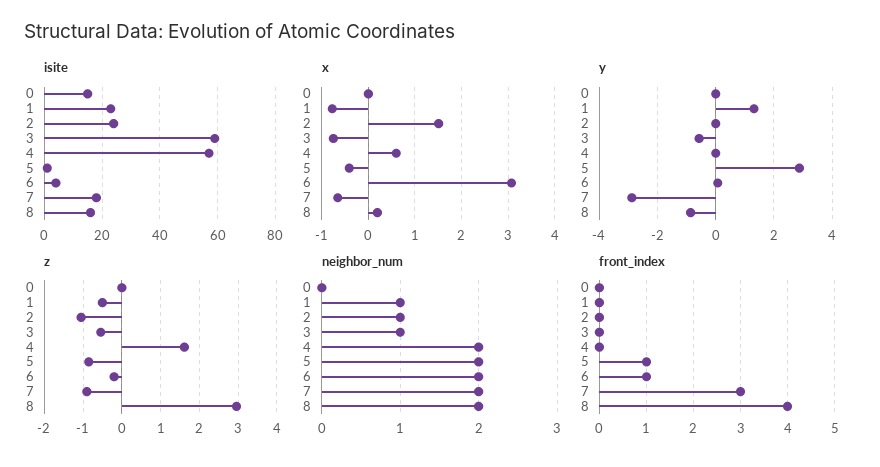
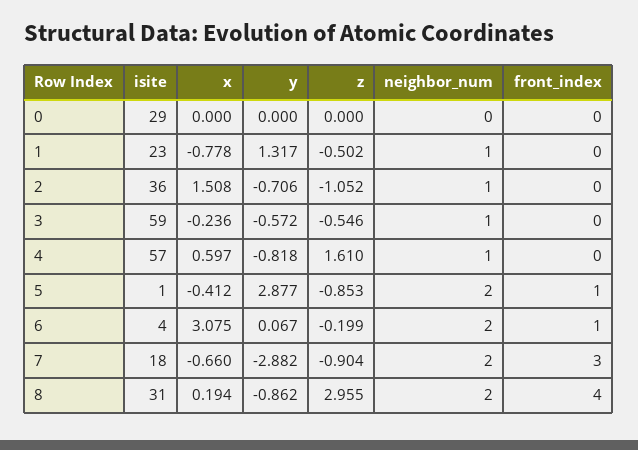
  {
    "isite": {
-     "0": 15,
+     "0": 29,
      "1": 23,
-     "2": 25,
+     "2": 36,
      "3": 59,
      "4": 57,
      "5": 1,
      "6": 4,
      "7": 18,
-     "8": 15
+     "8": 31
    },
    "x": {
      "0": 0,
      "1": -0.778,
      "2": 1.508,
-     "3": -0.8,
+     "3": -0.236,
      "4": 0.597,
      "5": -0.412,
      "6": 3.075,
      "7": -0.66,
      "8": 0.194
    },
    "y": {
      "0": 0,
      "1": 1.317,
-     "2": 0,
+     "2": -0.706,
      "3": -0.572,
-     "4": 0,
+     "4": -0.818,
      "5": 2.877,
      "6": 0.067,
      "7": -2.882,
      "8": -0.862
    },
    "z": {
      "0": 0,
      "1": -0.502,
      "2": -1.052,
      "3": -0.546,
      "4": 1.61,
      "5": -0.853,
      "6": -0.199,
      "7": -0.904,
      "8": 2.955
    },
    "neighbor_num": {
      "0": 0,
      "1": 1,
      "2": 1,
      "3": 1,
-     "4": 2,
+     "4": 1,
      "5": 2,
      "6": 2,
      "7": 2,
      "8": 2
    },
    "front_index": {
      "0": 0,
      "1": 0,
      "2": 0,
      "3": 0,
      "4": 0,
      "5": 1,
      "6": 1,
      "7": 3,
      "8": 4
    }
  }

